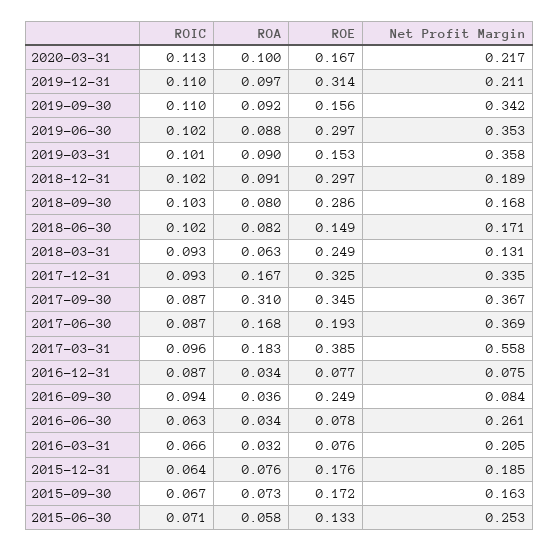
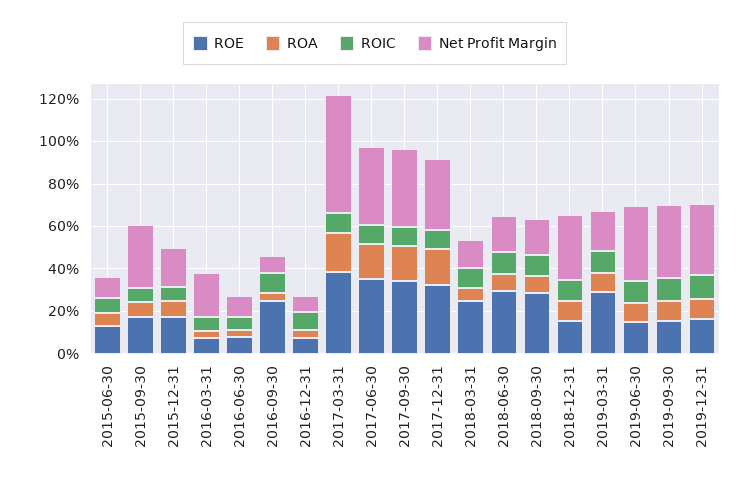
  {
    "ROIC": {
-     "2020-03-31": 0.113,
      "2019-12-31": 0.11,
      "2019-09-30": 0.11,
      "2019-06-30": 0.102,
      "2019-03-31": 0.101,
      "2018-12-31": 0.102,
      "2018-09-30": 0.103,
      "2018-06-30": 0.102,
      "2018-03-31": 0.093,
      "2017-12-31": 0.093,
      "2017-09-30": 0.087,
      "2017-06-30": 0.087,
      "2017-03-31": 0.096,
      "2016-12-31": 0.087,
      "2016-09-30": 0.094,
      "2016-06-30": 0.063,
      "2016-03-31": 0.066,
      "2015-12-31": 0.064,
      "2015-09-30": 0.067,
      "2015-06-30": 0.071
    },
    "ROA": {
-     "2020-03-31": 0.1,
      "2019-12-31": 0.097,
      "2019-09-30": 0.092,
      "2019-06-30": 0.088,
      "2019-03-31": 0.09,
      "2018-12-31": 0.091,
      "2018-09-30": 0.08,
      "2018-06-30": 0.082,
      "2018-03-31": 0.063,
      "2017-12-31": 0.167,
-     "2017-09-30": 0.31,
+     "2017-09-30": 0.15,
      "2017-06-30": 0.168,
      "2017-03-31": 0.183,
      "2016-12-31": 0.034,
      "2016-09-30": 0.036,
      "2016-06-30": 0.034,
      "2016-03-31": 0.032,
      "2015-12-31": 0.076,
      "2015-09-30": 0.073,
      "2015-06-30": 0.058
    },
    "ROE": {
-     "2020-03-31": 0.167,
-     "2019-12-31": 0.314,
+     "2019-12-31": 0.15,
      "2019-09-30": 0.156,
-     "2019-06-30": 0.297,
+     "2019-06-30": 0.15,
-     "2019-03-31": 0.153,
+     "2019-03-31": 0.3,
-     "2018-12-31": 0.297,
+     "2018-12-31": 0.15,
      "2018-09-30": 0.286,
-     "2018-06-30": 0.149,
+     "2018-06-30": 0.3,
      "2018-03-31": 0.249,
      "2017-12-31": 0.325,
      "2017-09-30": 0.345,
-     "2017-06-30": 0.193,
+     "2017-06-30": 0.35,
      "2017-03-31": 0.385,
      "2016-12-31": 0.077,
      "2016-09-30": 0.249,
      "2016-06-30": 0.078,
      "2016-03-31": 0.076,
      "2015-12-31": 0.176,
      "2015-09-30": 0.172,
      "2015-06-30": 0.133
    },
    "Net Profit Margin": {
-     "2020-03-31": 0.217,
-     "2019-12-31": 0.211,
+     "2019-12-31": 0.35,
      "2019-09-30": 0.342,
      "2019-06-30": 0.353,
-     "2019-03-31": 0.358,
+     "2019-03-31": 0.2,
-     "2018-12-31": 0.189,
+     "2018-12-31": 0.3,
      "2018-09-30": 0.168,
      "2018-06-30": 0.171,
      "2018-03-31": 0.131,
      "2017-12-31": 0.335,
      "2017-09-30": 0.367,
      "2017-06-30": 0.369,
      "2017-03-31": 0.558,
      "2016-12-31": 0.075,
      "2016-09-30": 0.084,
-     "2016-06-30": 0.261,
+     "2016-06-30": 0.1,
      "2016-03-31": 0.205,
      "2015-12-31": 0.185,
-     "2015-09-30": 0.163,
+     "2015-09-30": 0.3,
-     "2015-06-30": 0.253
+     "2015-06-30": 0.1
    }
  }

